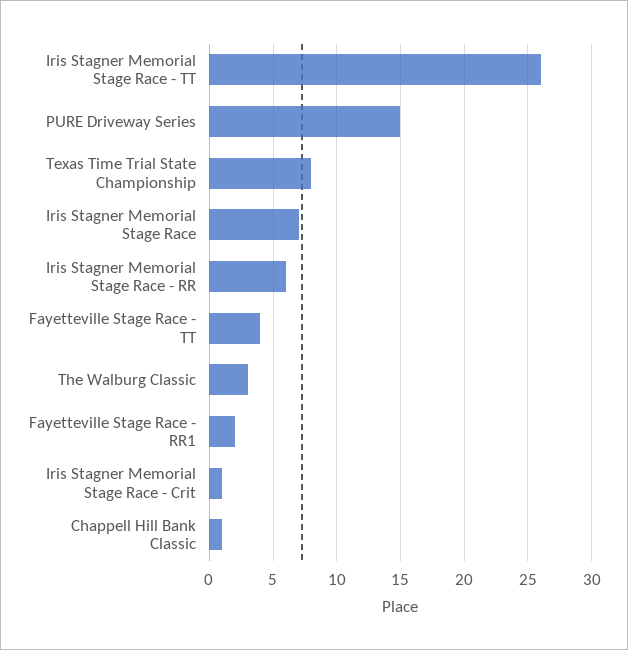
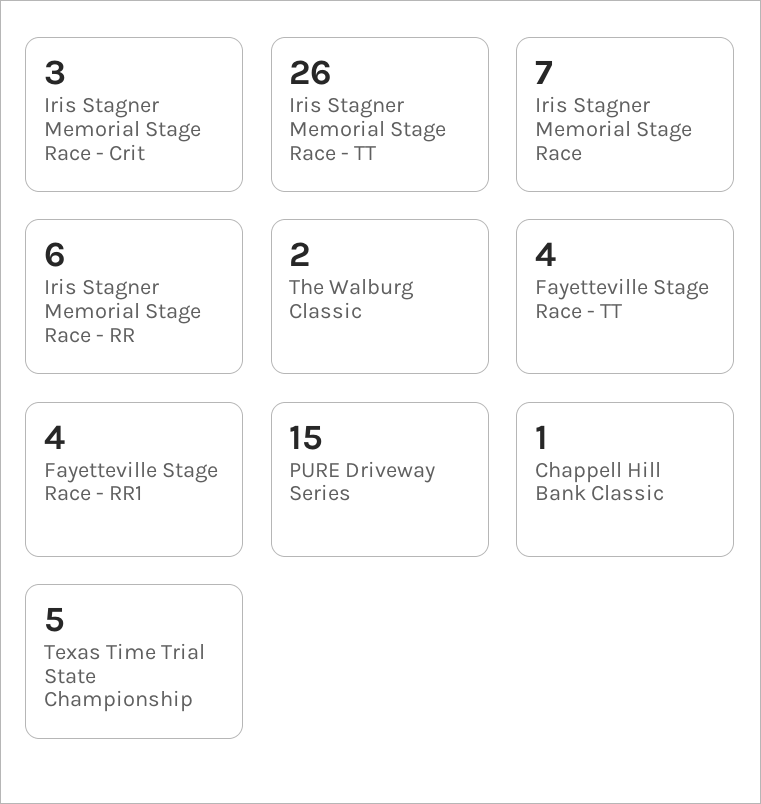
  {
    "Iris Stagner Memorial Stage Race - TT": 26,
    "PURE Driveway Series": 15,
-   "Texas Time Trial State Championship": 8,
+   "Texas Time Trial State Championship": 5,
    "Iris Stagner Memorial Stage Race": 7,
    "Iris Stagner Memorial Stage Race - RR": 6,
    "Fayetteville Stage Race - TT": 4,
-   "The Walburg Classic": 3,
+   "The Walburg Classic": 2,
-   "Fayetteville Stage Race - RR1": 2,
+   "Fayetteville Stage Race - RR1": 4,
-   "Iris Stagner Memorial Stage Race - Crit": 1,
+   "Iris Stagner Memorial Stage Race - Crit": 3,
    "Chappell Hill Bank Classic": 1
  }

